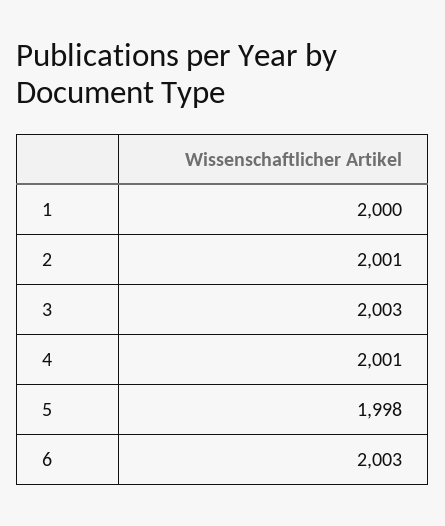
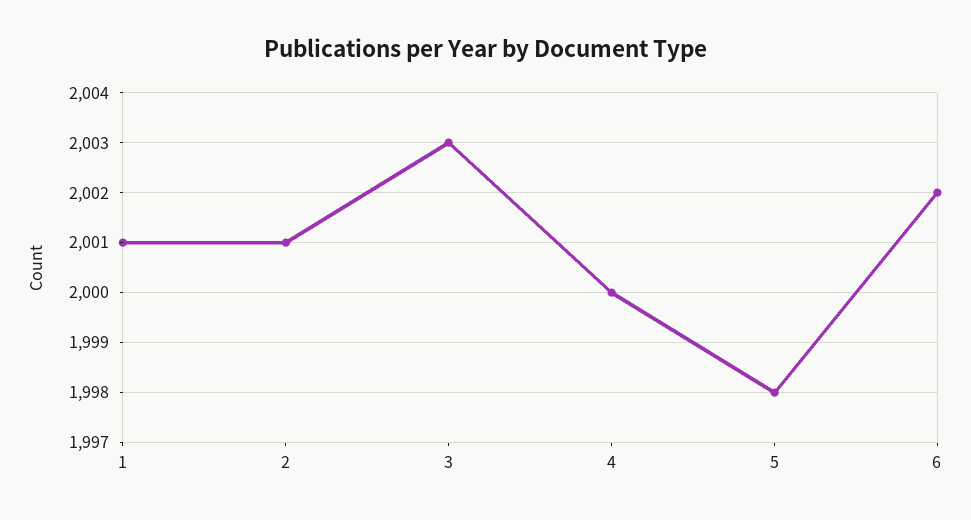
  {
-   "1": 2000,
+   "1": 2001,
    "2": 2001,
    "3": 2003,
-   "4": 2001,
+   "4": 2000,
    "5": 1998,
-   "6": 2003
+   "6": 2002
  }

